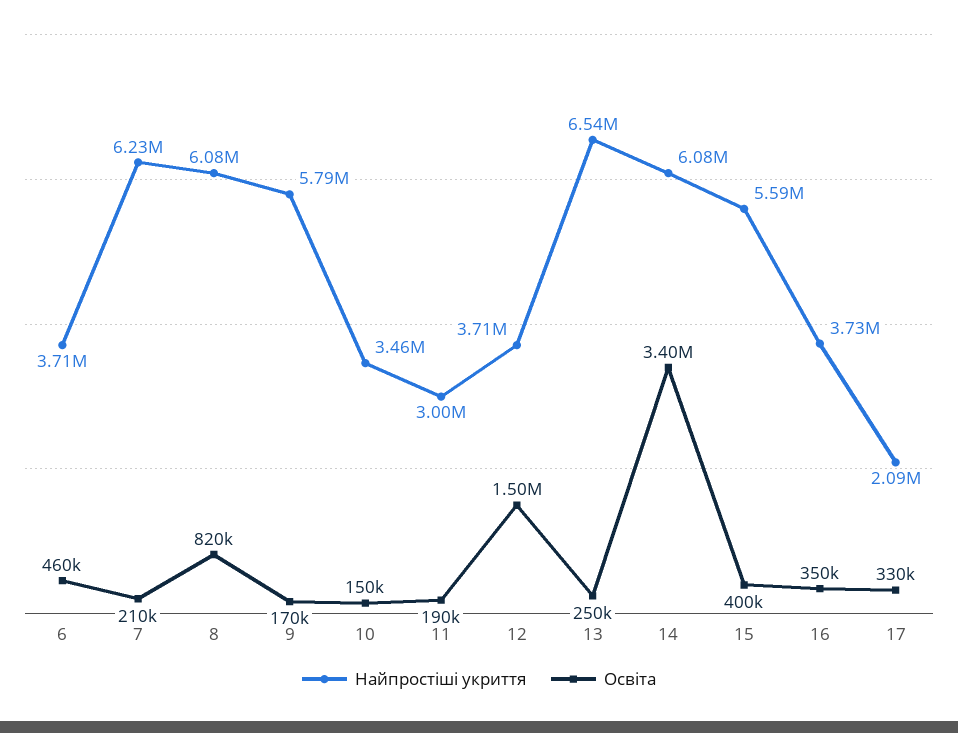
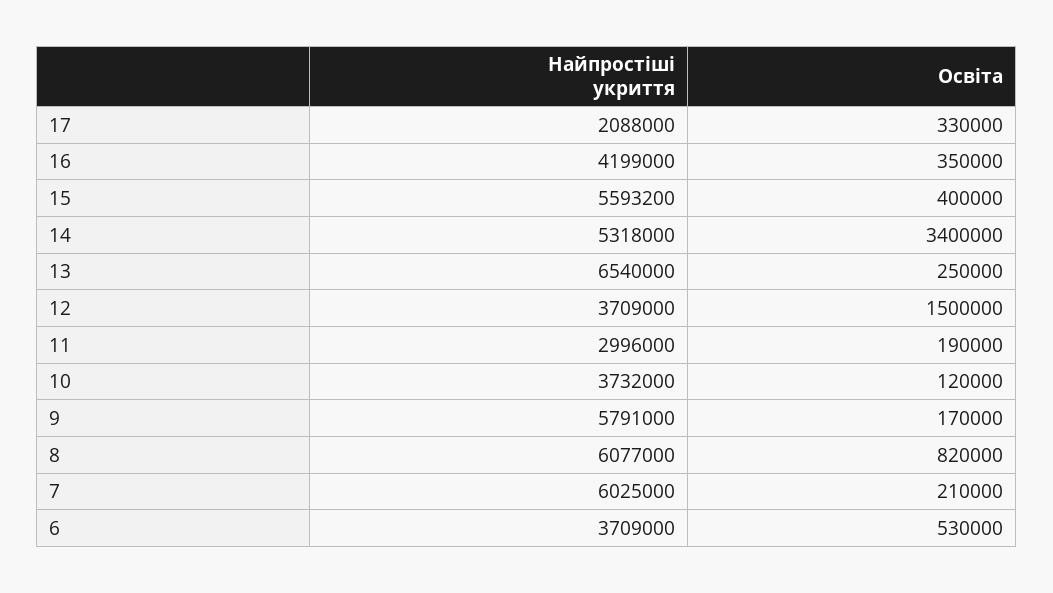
  {
    "Найпростіші укриття": {
      "6": 3709000,
-     "7": 6230000,
+     "7": 6025000,
      "8": 6077000,
      "9": 5791000,
-     "10": 3460000,
+     "10": 3732000,
      "11": 2996000,
      "12": 3709000,
      "13": 6540000,
-     "14": 6080000,
+     "14": 5318000,
      "15": 5593200,
-     "16": 3730000,
+     "16": 4199000,
      "17": 2088000
    },
    "Освіта": {
-     "6": 460000,
+     "6": 530000,
      "7": 210000,
      "8": 820000,
      "9": 170000,
-     "10": 150000,
+     "10": 120000,
      "11": 190000,
      "12": 1500000,
      "13": 250000,
      "14": 3400000,
      "15": 400000,
      "16": 350000,
      "17": 330000
    }
  }

